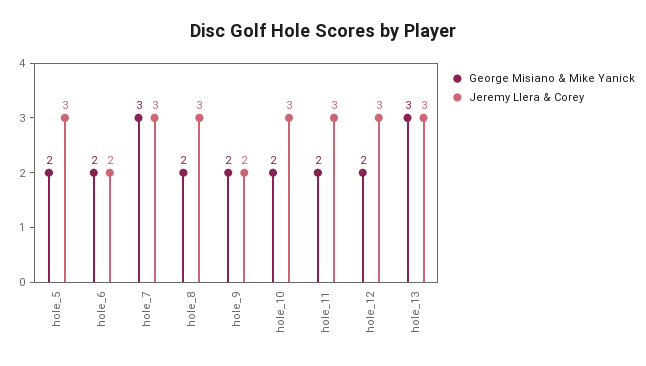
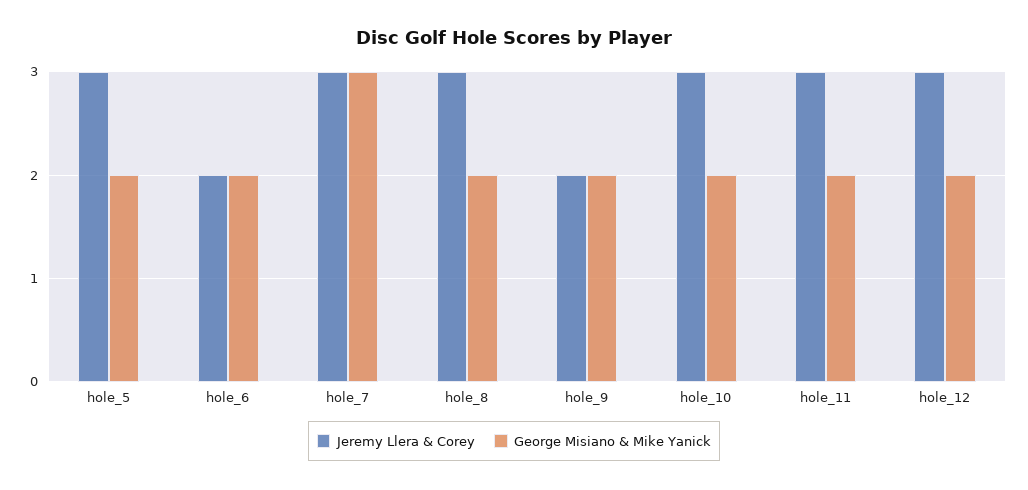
  {
    "George Misiano & Mike Yanick": {
      "hole_5": 2,
      "hole_6": 2,
      "hole_7": 3,
      "hole_8": 2,
      "hole_9": 2,
      "hole_10": 2,
      "hole_11": 2,
-     "hole_12": 2,
+     "hole_12": 2
-     "hole_13": 3
    },
    "Jeremy Llera & Corey": {
      "hole_5": 3,
      "hole_6": 2,
      "hole_7": 3,
      "hole_8": 3,
      "hole_9": 2,
      "hole_10": 3,
      "hole_11": 3,
-     "hole_12": 3,
+     "hole_12": 3
-     "hole_13": 3
    }
  }

